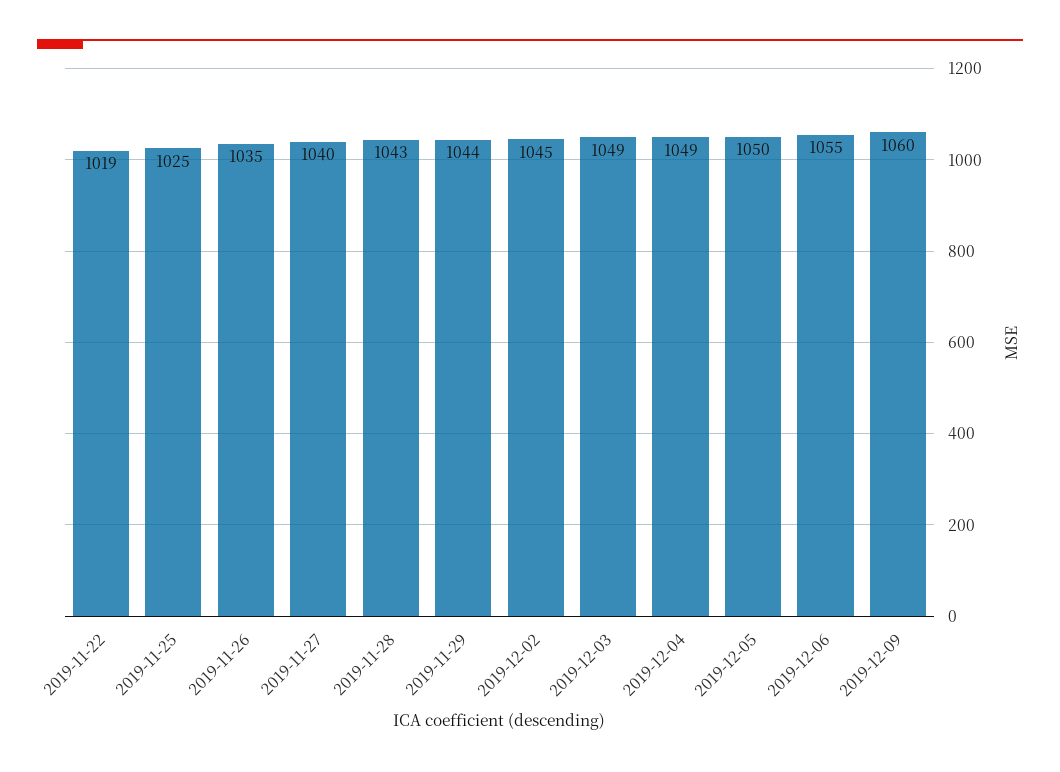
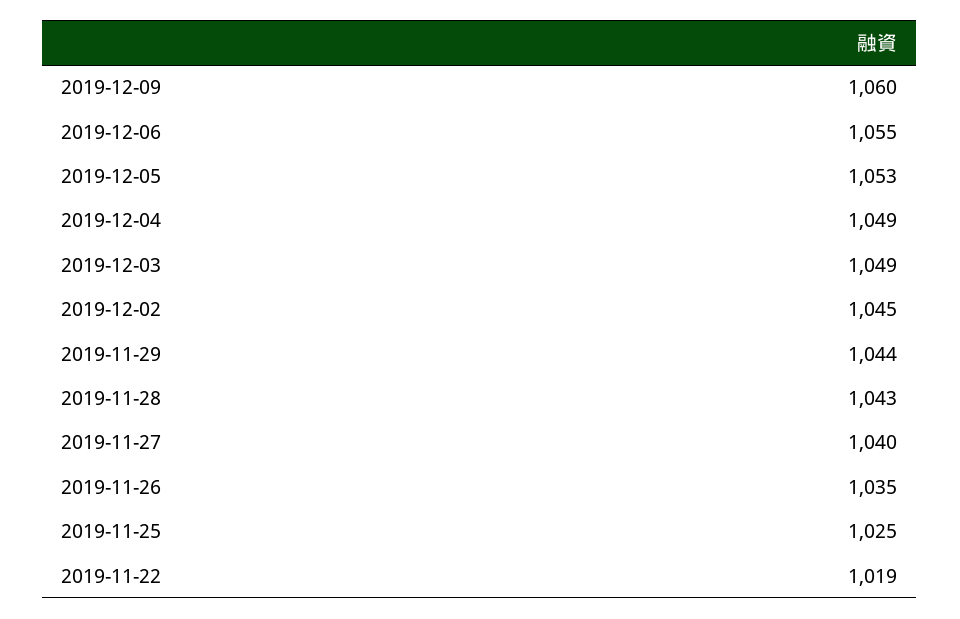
  {
    "2019-11-22": 1019,
    "2019-11-25": 1025,
    "2019-11-26": 1035,
    "2019-11-27": 1040,
    "2019-11-28": 1043,
    "2019-11-29": 1044,
    "2019-12-02": 1045,
    "2019-12-03": 1049,
    "2019-12-04": 1049,
-   "2019-12-05": 1050,
+   "2019-12-05": 1053,
    "2019-12-06": 1055,
    "2019-12-09": 1060
  }

